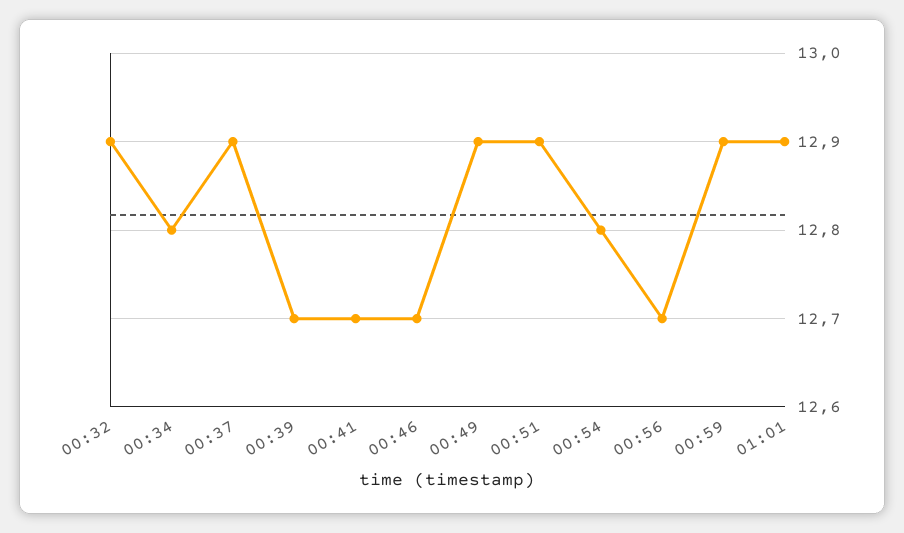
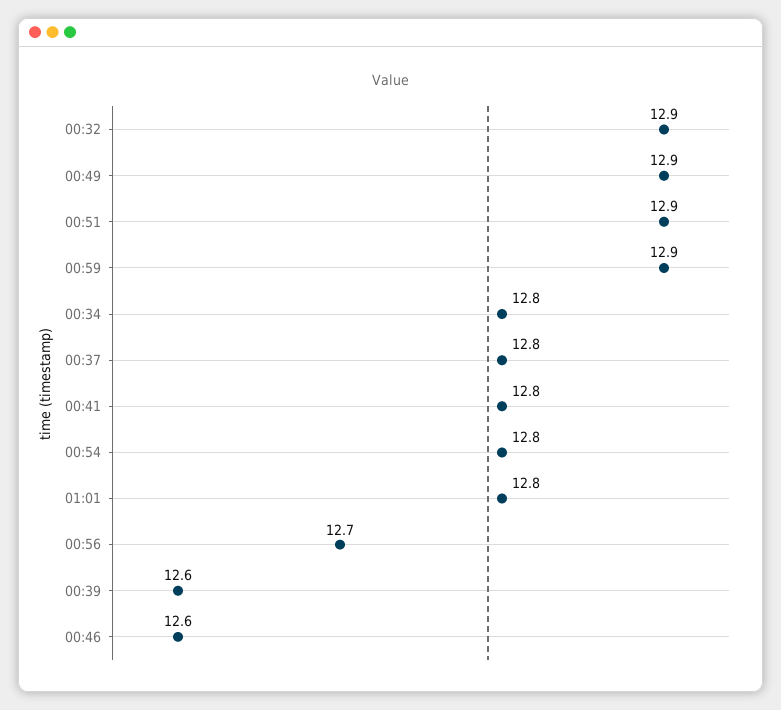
  {
    "00:32": 12.9,
    "00:34": 12.8,
-   "00:37": 12.9,
+   "00:37": 12.8,
-   "00:39": 12.7,
+   "00:39": 12.6,
-   "00:41": 12.7,
+   "00:41": 12.8,
-   "00:46": 12.7,
+   "00:46": 12.6,
    "00:49": 12.9,
    "00:51": 12.9,
    "00:54": 12.8,
    "00:56": 12.7,
    "00:59": 12.9,
-   "01:01": 12.9
+   "01:01": 12.8
  }

